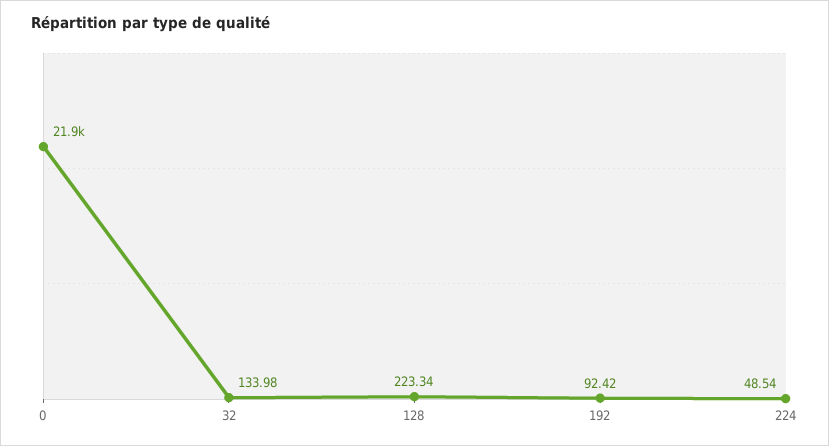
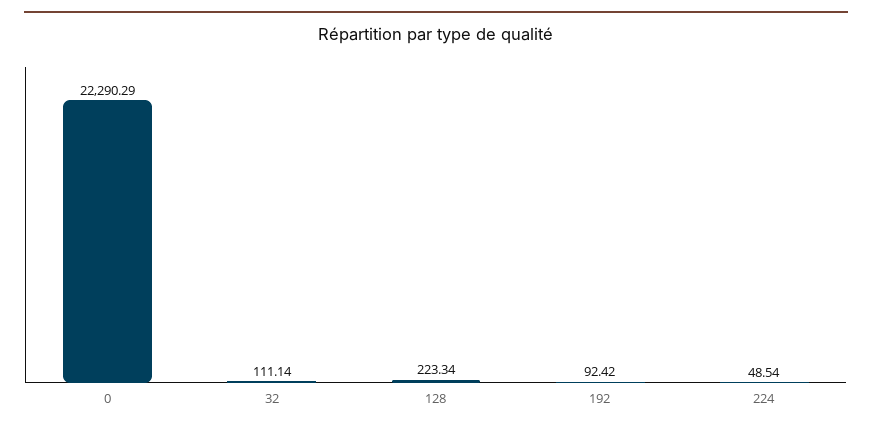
  {
-   "0": 21900,
+   "0": 22290.29,
-   "32": 133.98,
+   "32": 111.14,
    "128": 223.34,
    "192": 92.42,
    "224": 48.54
  }

